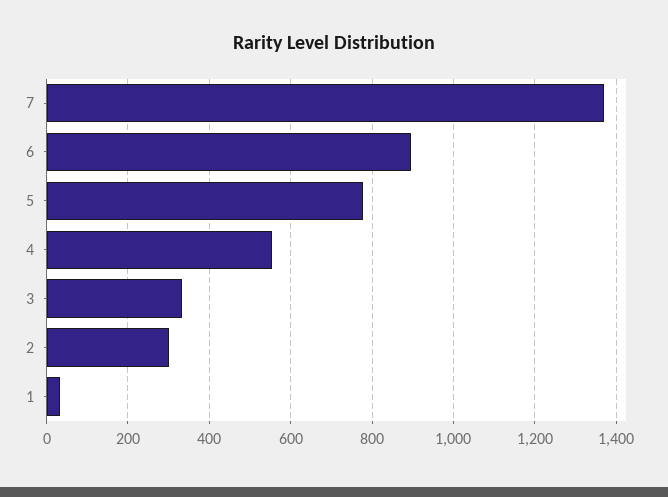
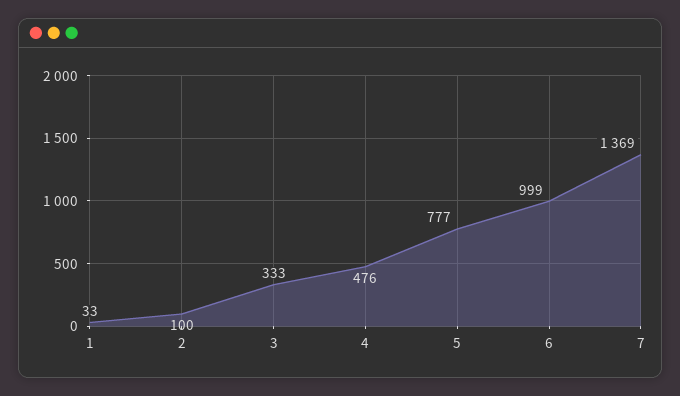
  {
    "7": 1369,
-   "6": 900,
+   "6": 999,
    "5": 777,
-   "4": 560,
+   "4": 476,
    "3": 333,
-   "2": 300,
+   "2": 100,
    "1": 33
  }

